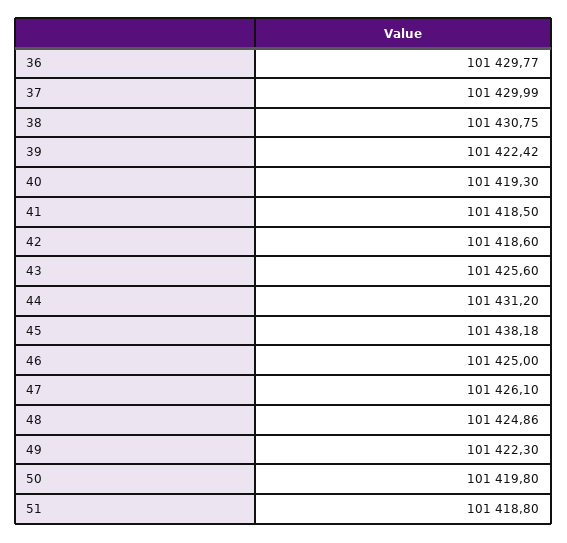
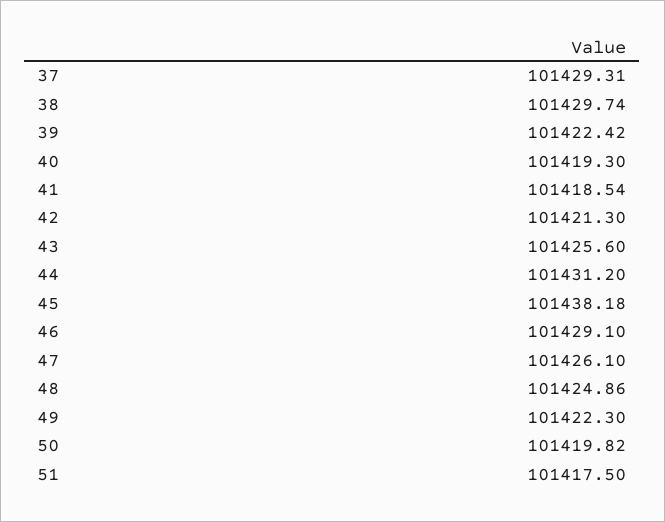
  {
-   "36": 101429.77,
-   "37": 101429.99,
+   "37": 101429.31,
-   "38": 101430.75,
+   "38": 101429.74,
    "39": 101422.42,
    "40": 101419.3,
-   "41": 101418.5,
+   "41": 101418.54,
-   "42": 101418.6,
+   "42": 101421.3,
    "43": 101425.6,
    "44": 101431.2,
    "45": 101438.18,
-   "46": 101425,
+   "46": 101429.1,
    "47": 101426.1,
    "48": 101424.86,
    "49": 101422.3,
-   "50": 101419.8,
+   "50": 101419.82,
-   "51": 101418.8
+   "51": 101417.5
  }

